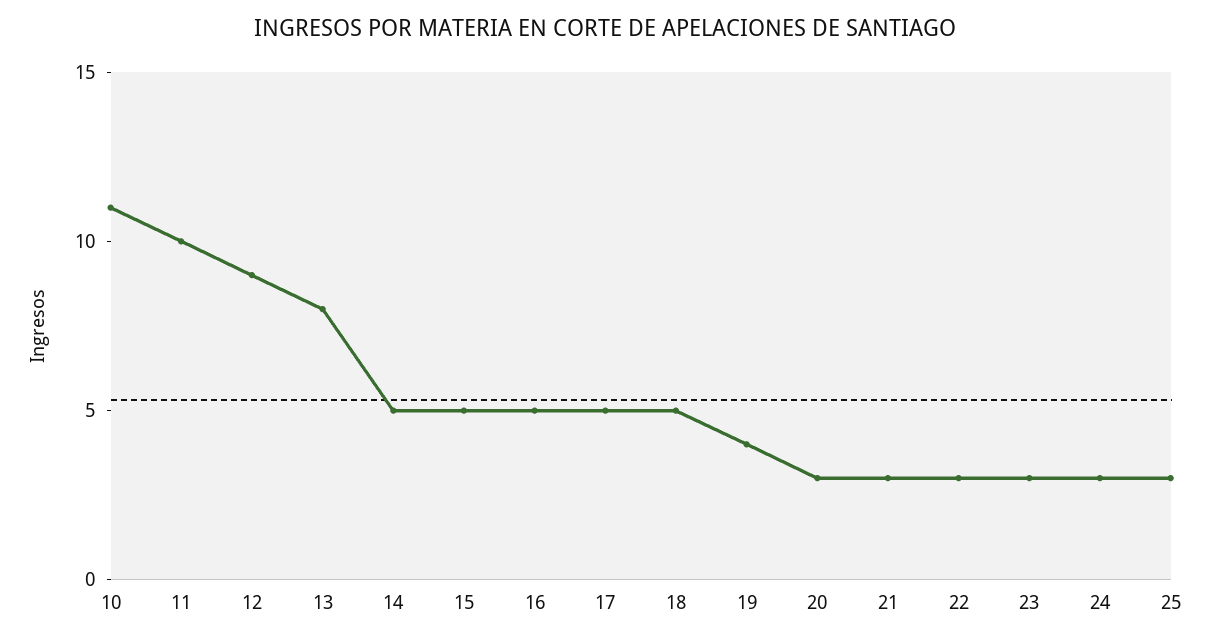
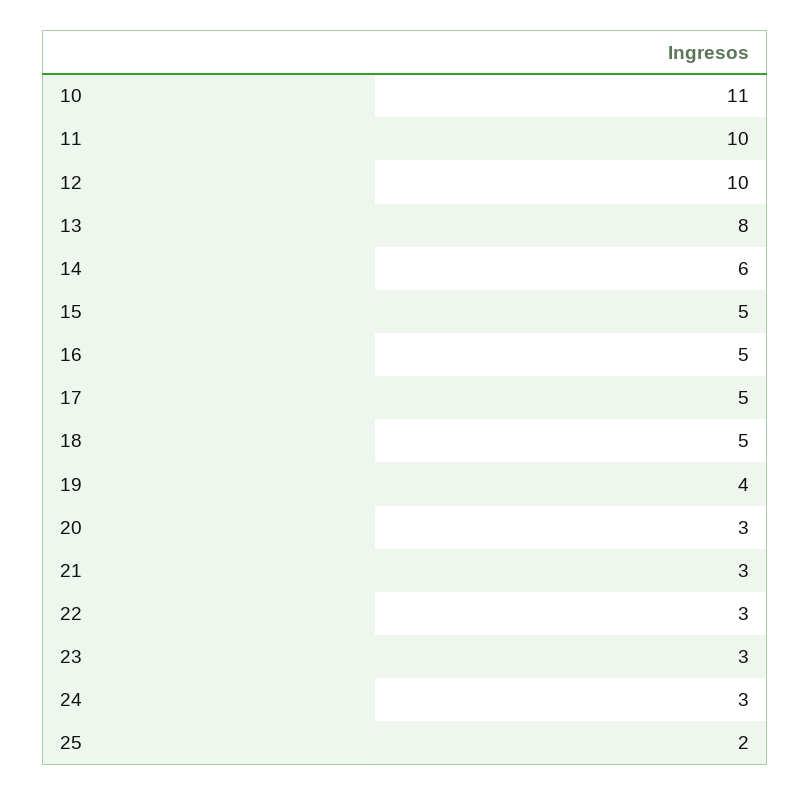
  {
    "10": 11,
    "11": 10,
-   "12": 9,
+   "12": 10,
    "13": 8,
-   "14": 5,
+   "14": 6,
    "15": 5,
    "16": 5,
    "17": 5,
    "18": 5,
    "19": 4,
    "20": 3,
    "21": 3,
    "22": 3,
    "23": 3,
    "24": 3,
-   "25": 3
+   "25": 2
  }

